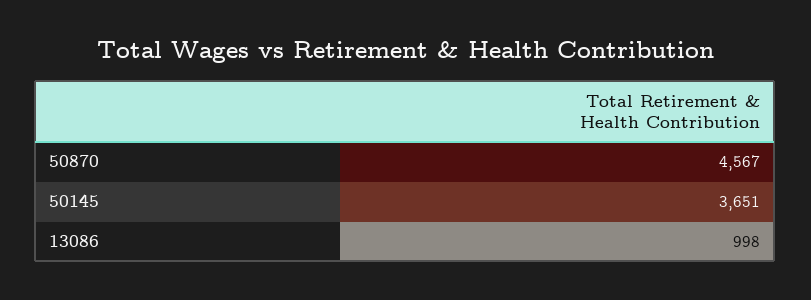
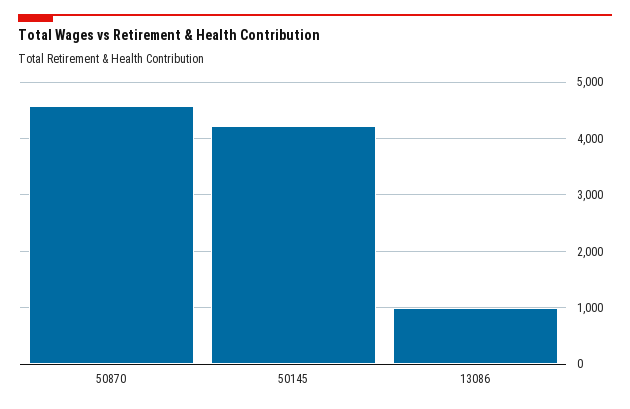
  {
    "50870": 4567,
-   "50145": 3651,
+   "50145": 4200,
    "13086": 998
  }

